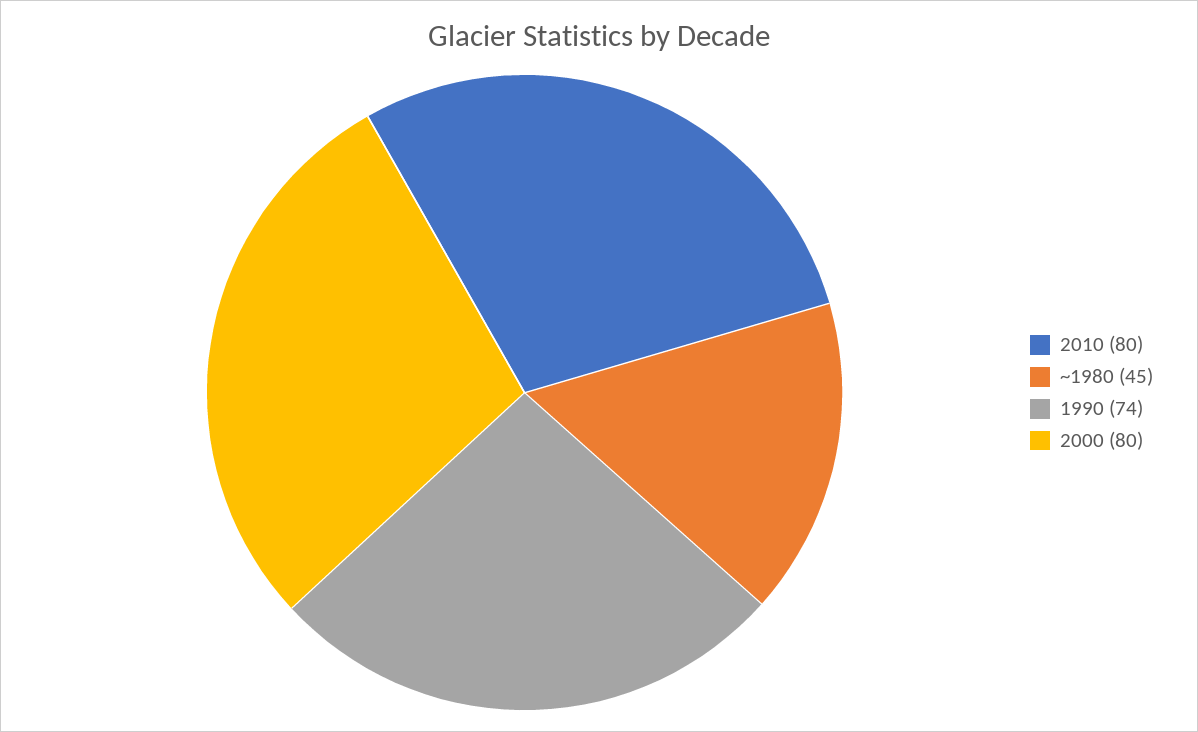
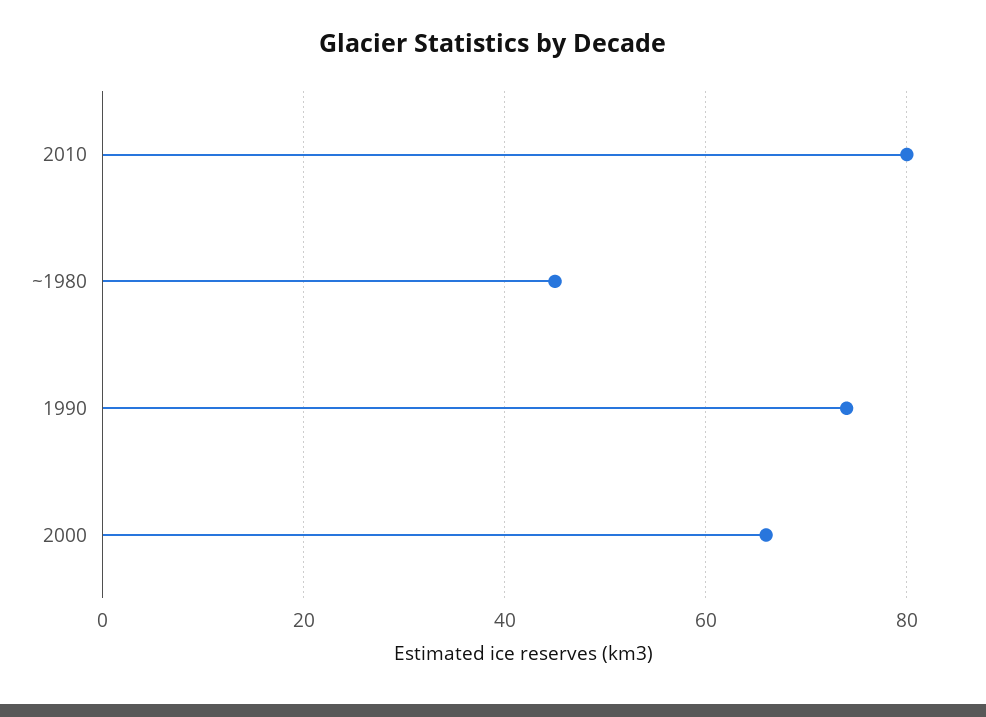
  {
    "2010": 80,
    "~1980": 45,
    "1990": 74,
-   "2000": 80
+   "2000": 65
  }

